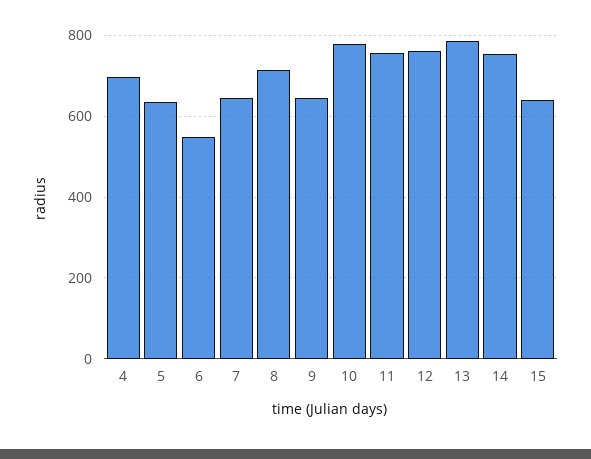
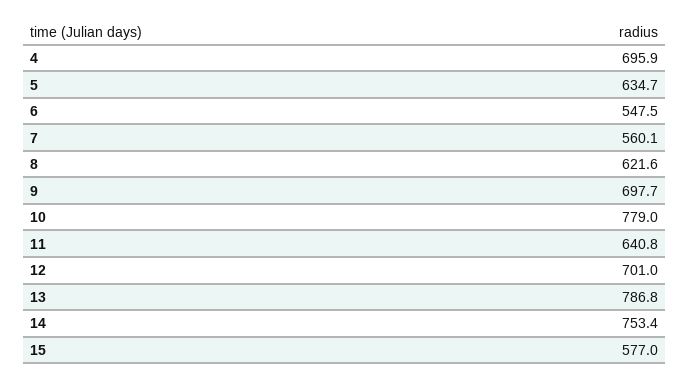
  {
    "4": 695.9,
    "5": 634.7,
    "6": 547.5,
-   "7": 640,
+   "7": 560.1,
-   "8": 720,
+   "8": 621.6,
-   "9": 640,
+   "9": 697.7,
    "10": 779,
-   "11": 760,
+   "11": 640.8,
-   "12": 760,
+   "12": 701,
    "13": 786.8,
    "14": 753.4,
-   "15": 640
+   "15": 577
  }

